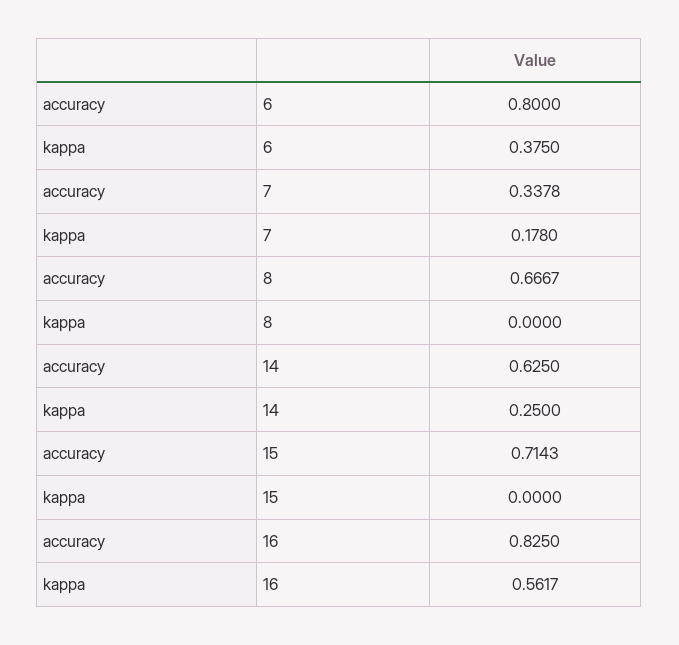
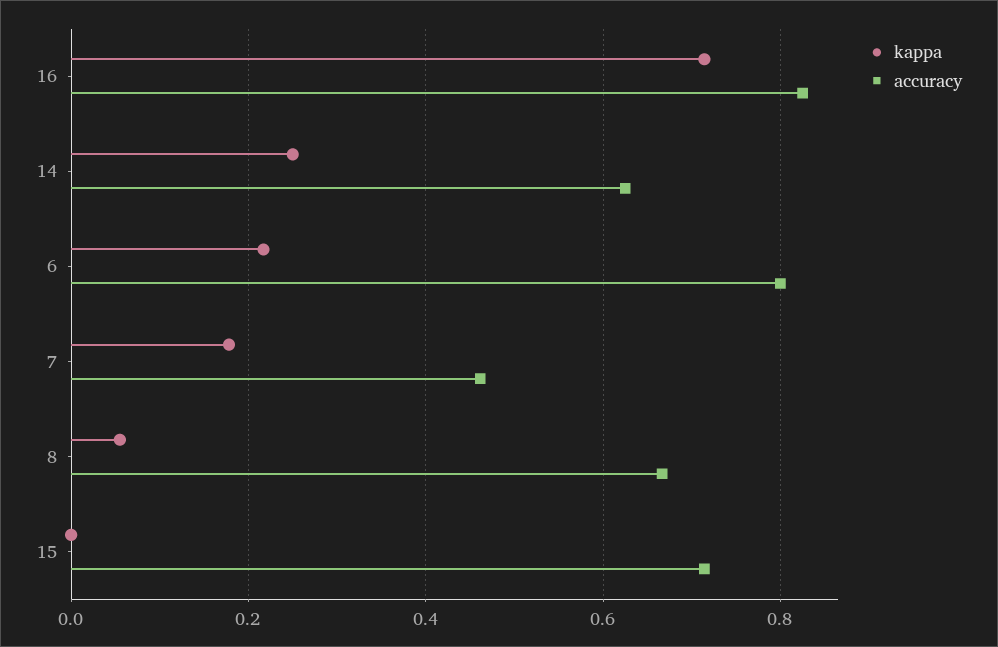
  {
    "accuracy": {
      "6": 0.8,
-     "7": 0.3378,
+     "7": 0.46,
      "8": 0.6667,
      "14": 0.625,
      "15": 0.7143,
      "16": 0.825
    },
    "kappa": {
-     "6": 0.375,
+     "6": 0.22,
      "7": 0.178,
-     "8": 0,
+     "8": 0.06,
      "14": 0.25,
      "15": 0,
-     "16": 0.5617
+     "16": 0.72
    }
  }

